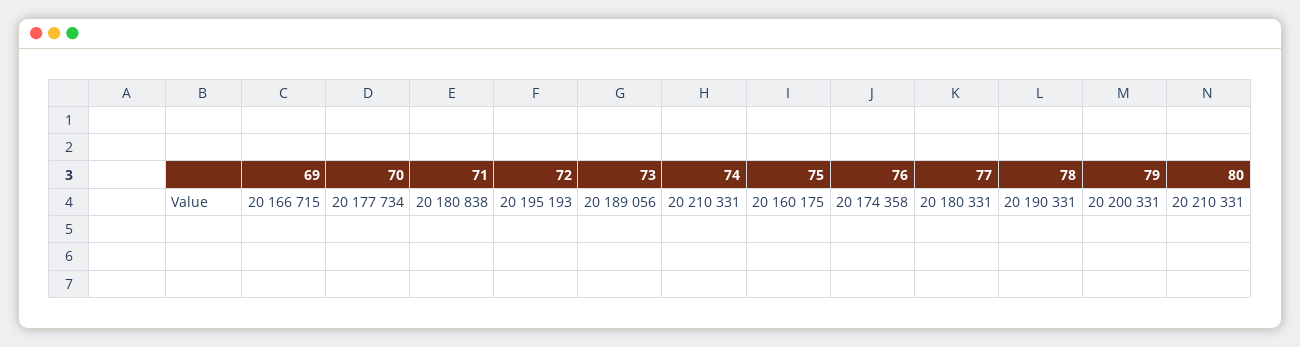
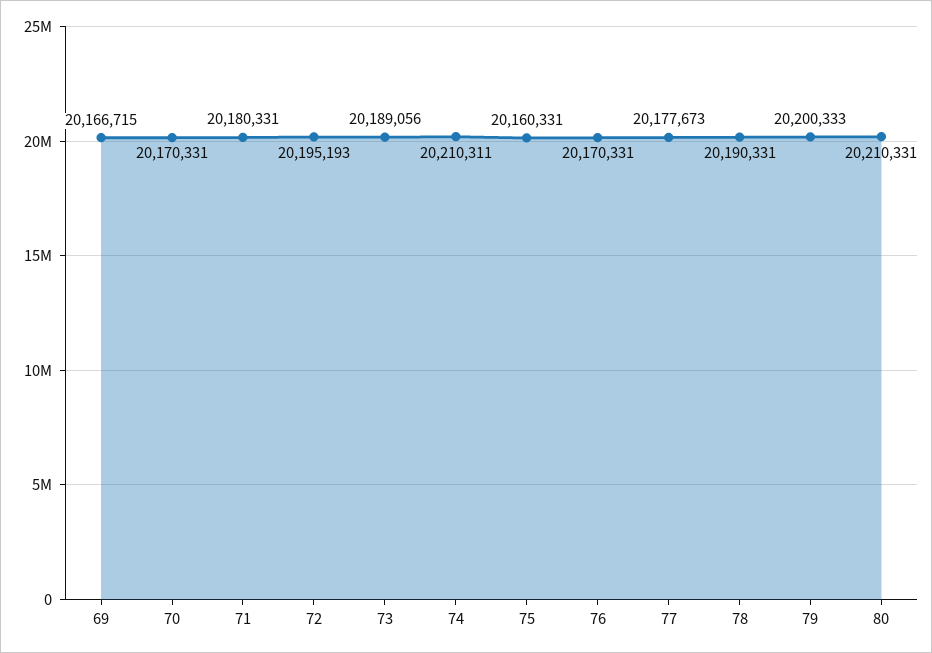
  {
    "69": 20166715,
-   "70": 20177734,
+   "70": 20170331,
-   "71": 20180838,
+   "71": 20180331,
    "72": 20195193,
    "73": 20189056,
-   "74": 20210331,
+   "74": 20210311,
-   "75": 20160175,
+   "75": 20160331,
-   "76": 20174358,
+   "76": 20170331,
-   "77": 20180331,
+   "77": 20177673,
    "78": 20190331,
-   "79": 20200331,
+   "79": 20200333,
    "80": 20210331
  }

